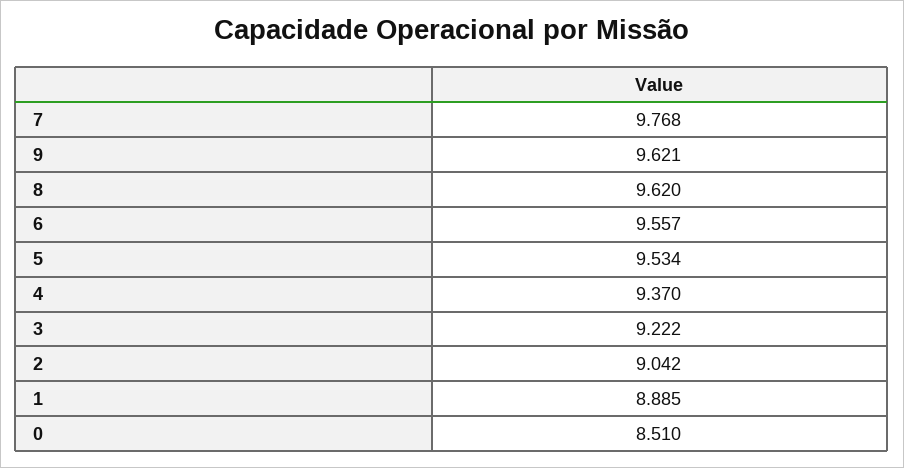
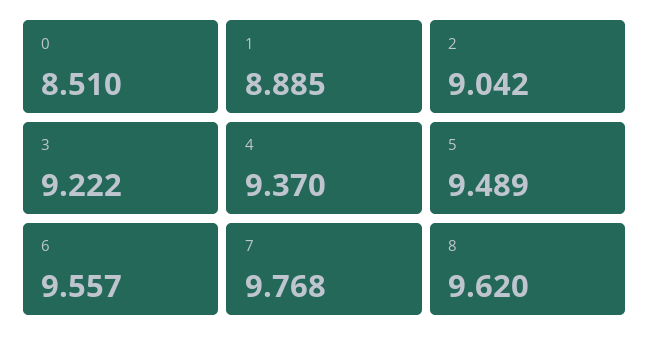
  {
    "7": 9.768,
-   "9": 9.621,
    "8": 9.62,
    "6": 9.557,
-   "5": 9.534,
+   "5": 9.489,
    "4": 9.37,
    "3": 9.222,
    "2": 9.042,
    "1": 8.885,
    "0": 8.51
  }

